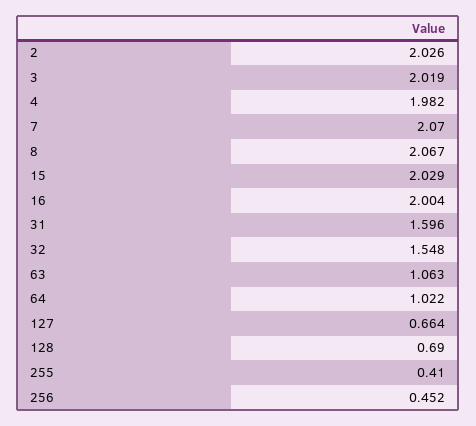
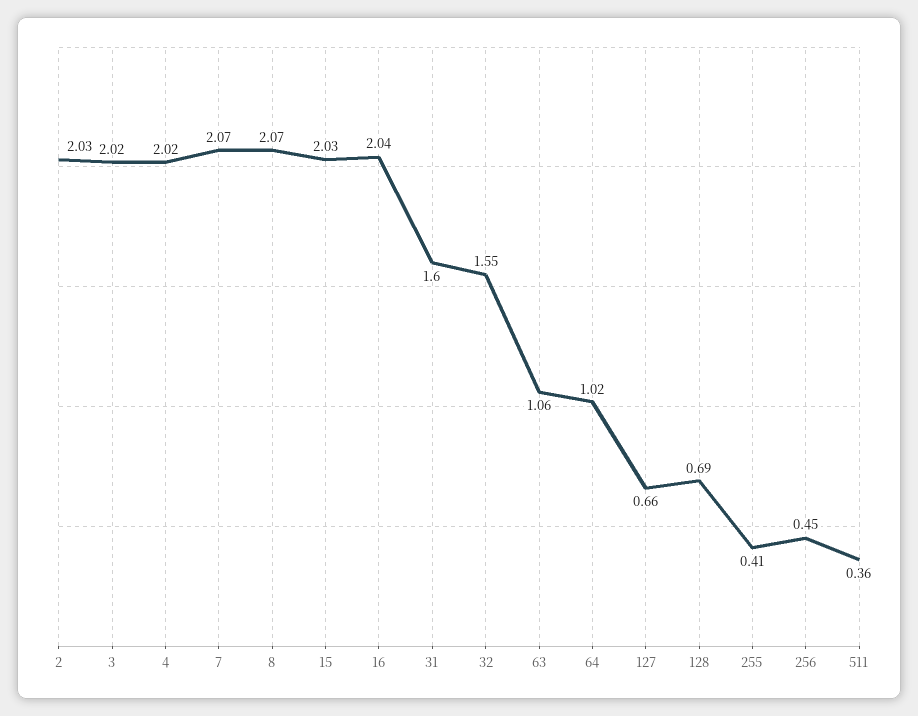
  {
    "2": 2.026,
    "3": 2.019,
-   "4": 1.982,
+   "4": 2.02,
    "7": 2.07,
    "8": 2.067,
    "15": 2.029,
-   "16": 2.004,
+   "16": 2.04,
    "31": 1.596,
    "32": 1.548,
    "63": 1.063,
    "64": 1.022,
    "127": 0.664,
    "128": 0.69,
    "255": 0.41,
-   "256": 0.452
+   "256": 0.452,
+   "511": 0.36
  }

